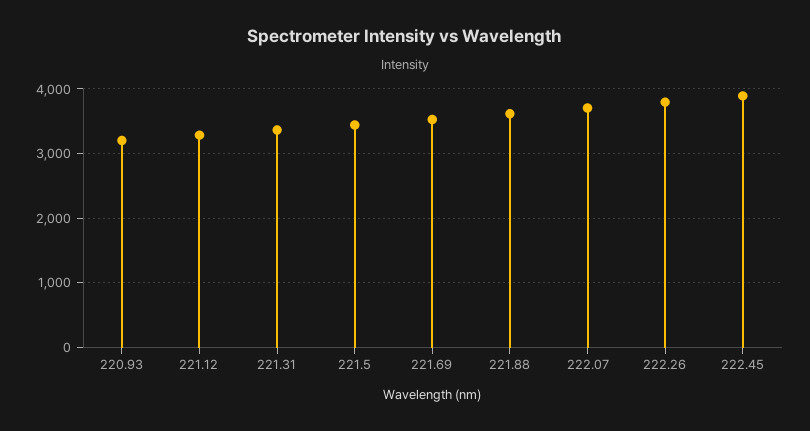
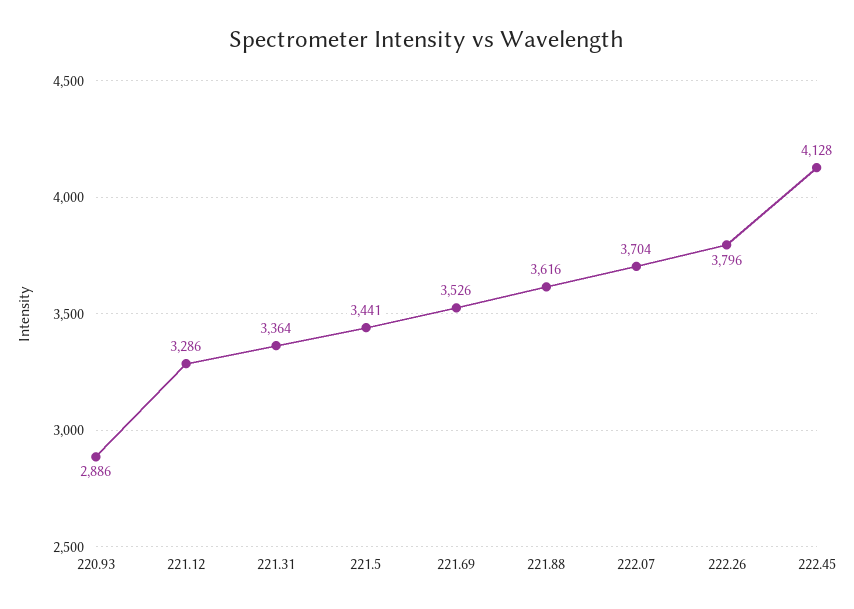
  {
-   "220.93": 3200,
+   "220.93": 2886,
    "221.12": 3286,
    "221.31": 3364,
    "221.5": 3441,
    "221.69": 3526,
    "221.88": 3616,
    "222.07": 3704,
    "222.26": 3796,
-   "222.45": 3900
+   "222.45": 4128
  }

